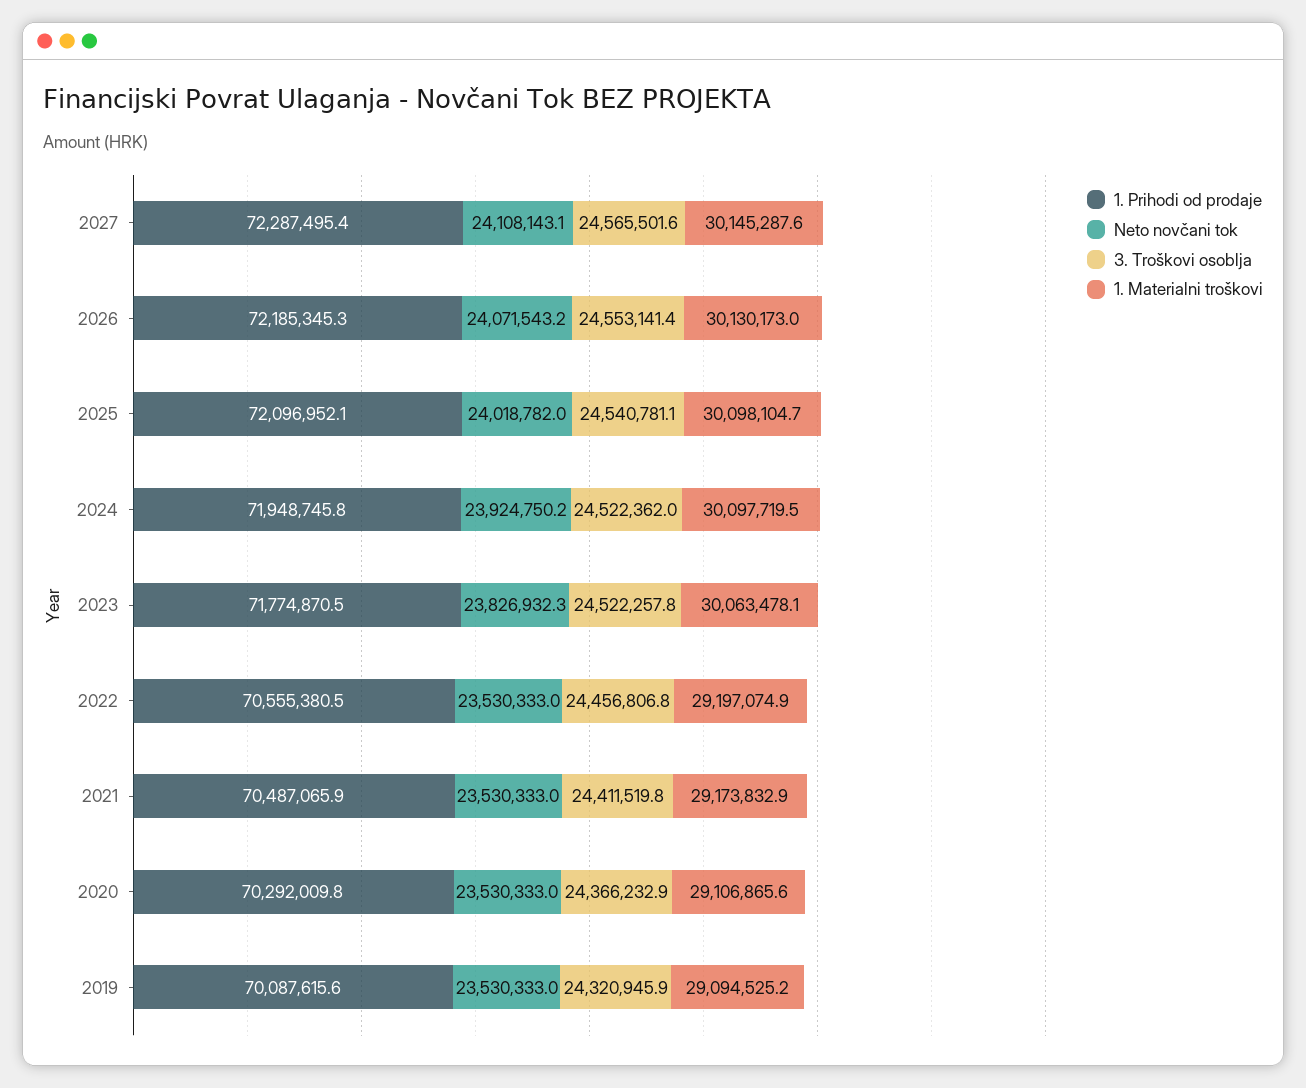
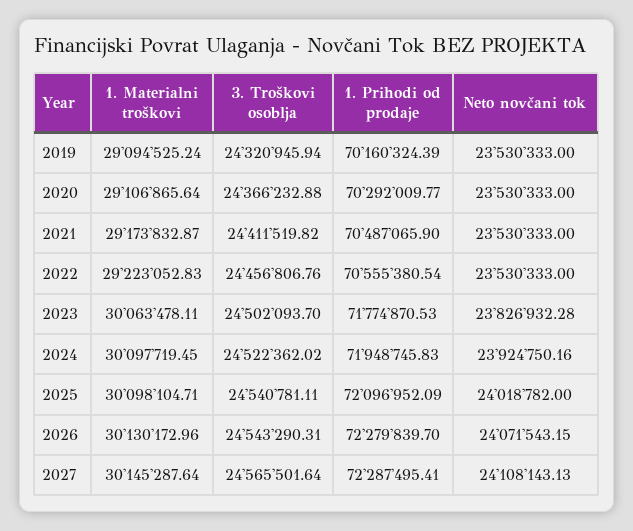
  {
    "1. Prihodi od prodaje": {
      "2027": 72287495.41,
-     "2026": 72185345.3,
+     "2026": 72279839.7,
      "2025": 72096952.09,
      "2024": 71948745.83,
      "2023": 71774870.53,
      "2022": 70555380.54,
      "2021": 70487065.9,
      "2020": 70292009.77,
-     "2019": 70087615.6
+     "2019": 70160324.39
    },
    "Neto novčani tok": {
      "2027": 24108143.13,
      "2026": 24071543.15,
      "2025": 24018782,
      "2024": 23924750.16,
      "2023": 23826932.28,
      "2022": 23530333,
      "2021": 23530333,
      "2020": 23530333,
      "2019": 23530333
    },
    "3. Troškovi osoblja": {
      "2027": 24565501.64,
-     "2026": 24553141.4,
+     "2026": 24543290.31,
      "2025": 24540781.11,
      "2024": 24522362.02,
-     "2023": 24522257.8,
+     "2023": 24502093.7,
      "2022": 24456806.76,
      "2021": 24411519.82,
      "2020": 24366232.88,
      "2019": 24320945.94
    },
    "1. Materialni troškovi": {
      "2027": 30145287.64,
      "2026": 30130172.96,
      "2025": 30098104.71,
      "2024": 30097719.45,
      "2023": 30063478.11,
-     "2022": 29197074.9,
+     "2022": 29223052.83,
      "2021": 29173832.87,
      "2020": 29106865.64,
      "2019": 29094525.24
    }
  }

